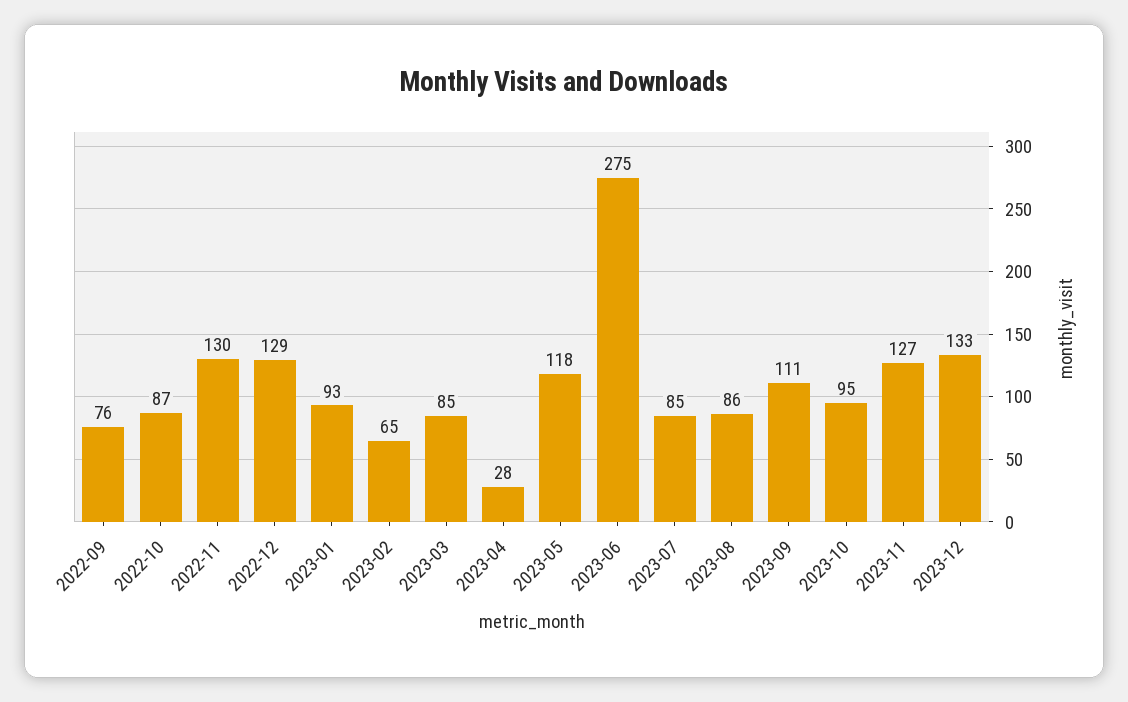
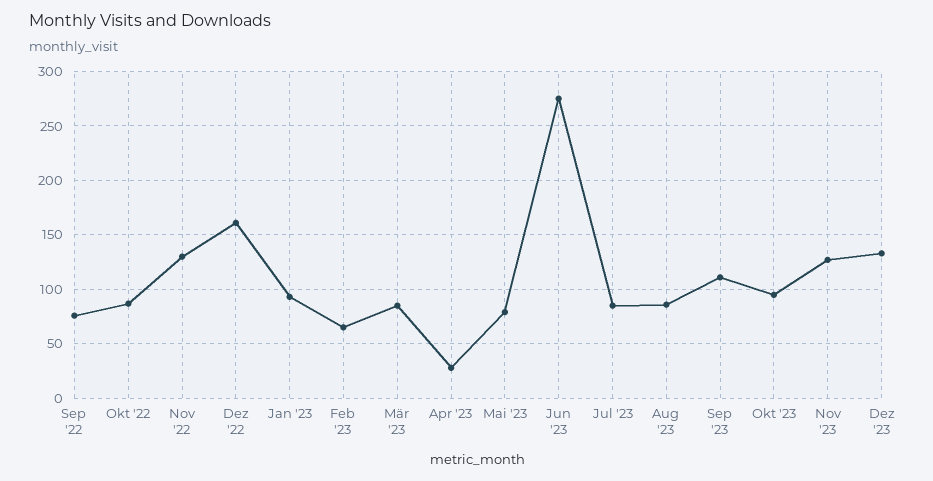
  {
    "2022-09": 76,
    "2022-10": 87,
    "2022-11": 130,
-   "2022-12": 129,
+   "2022-12": 160,
    "2023-01": 93,
    "2023-02": 65,
    "2023-03": 85,
    "2023-04": 28,
-   "2023-05": 118,
+   "2023-05": 80,
    "2023-06": 275,
    "2023-07": 85,
    "2023-08": 86,
    "2023-09": 111,
    "2023-10": 95,
    "2023-11": 127,
    "2023-12": 133
  }

